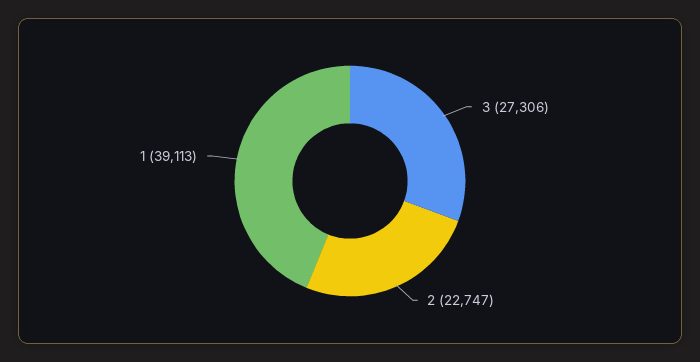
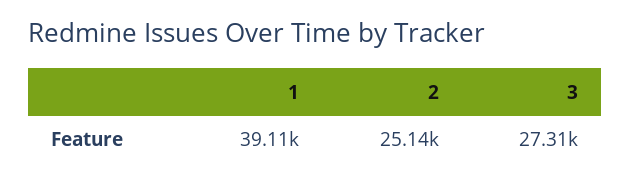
  {
    "3": 27306,
-   "2": 22747,
+   "2": 25140,
    "1": 39113
  }

